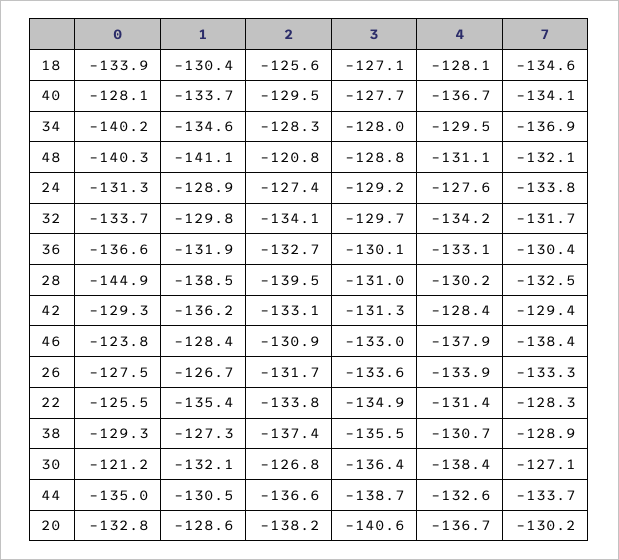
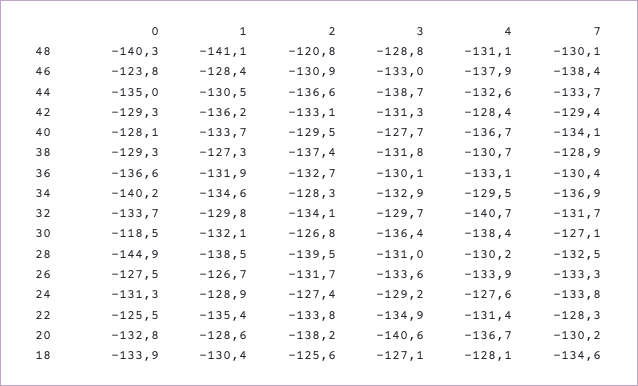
  {
    "0": {
      "18": -133.9,
      "40": -128.1,
      "34": -140.2,
      "48": -140.3,
      "24": -131.3,
      "32": -133.7,
      "36": -136.6,
      "28": -144.9,
      "42": -129.3,
      "46": -123.8,
      "26": -127.5,
      "22": -125.5,
      "38": -129.3,
-     "30": -121.2,
+     "30": -118.5,
      "44": -135,
      "20": -132.8
    },
    "1": {
      "18": -130.4,
      "40": -133.7,
      "34": -134.6,
      "48": -141.1,
      "24": -128.9,
      "32": -129.8,
      "36": -131.9,
      "28": -138.5,
      "42": -136.2,
      "46": -128.4,
      "26": -126.7,
      "22": -135.4,
      "38": -127.3,
      "30": -132.1,
      "44": -130.5,
      "20": -128.6
    },
    "2": {
      "18": -125.6,
      "40": -129.5,
      "34": -128.3,
      "48": -120.8,
      "24": -127.4,
      "32": -134.1,
      "36": -132.7,
      "28": -139.5,
      "42": -133.1,
      "46": -130.9,
      "26": -131.7,
      "22": -133.8,
      "38": -137.4,
      "30": -126.8,
      "44": -136.6,
      "20": -138.2
    },
    "3": {
      "18": -127.1,
      "40": -127.7,
-     "34": -128,
+     "34": -132.9,
      "48": -128.8,
      "24": -129.2,
      "32": -129.7,
      "36": -130.1,
      "28": -131,
      "42": -131.3,
      "46": -133,
      "26": -133.6,
      "22": -134.9,
-     "38": -135.5,
+     "38": -131.8,
      "30": -136.4,
      "44": -138.7,
      "20": -140.6
    },
    "4": {
      "18": -128.1,
      "40": -136.7,
      "34": -129.5,
      "48": -131.1,
      "24": -127.6,
-     "32": -134.2,
+     "32": -140.7,
      "36": -133.1,
      "28": -130.2,
      "42": -128.4,
      "46": -137.9,
      "26": -133.9,
      "22": -131.4,
      "38": -130.7,
      "30": -138.4,
      "44": -132.6,
      "20": -136.7
    },
    "7": {
      "18": -134.6,
      "40": -134.1,
      "34": -136.9,
-     "48": -132.1,
+     "48": -130.1,
      "24": -133.8,
      "32": -131.7,
      "36": -130.4,
      "28": -132.5,
      "42": -129.4,
      "46": -138.4,
      "26": -133.3,
      "22": -128.3,
      "38": -128.9,
      "30": -127.1,
      "44": -133.7,
      "20": -130.2
    }
  }

